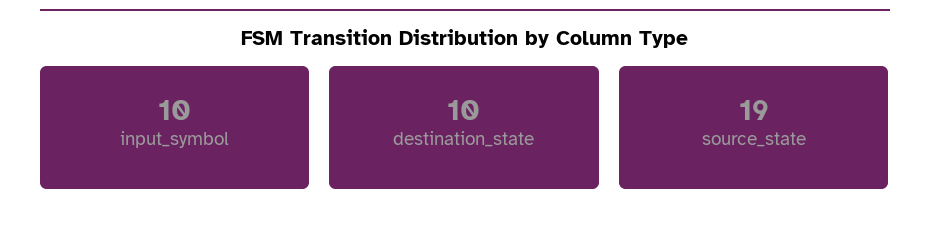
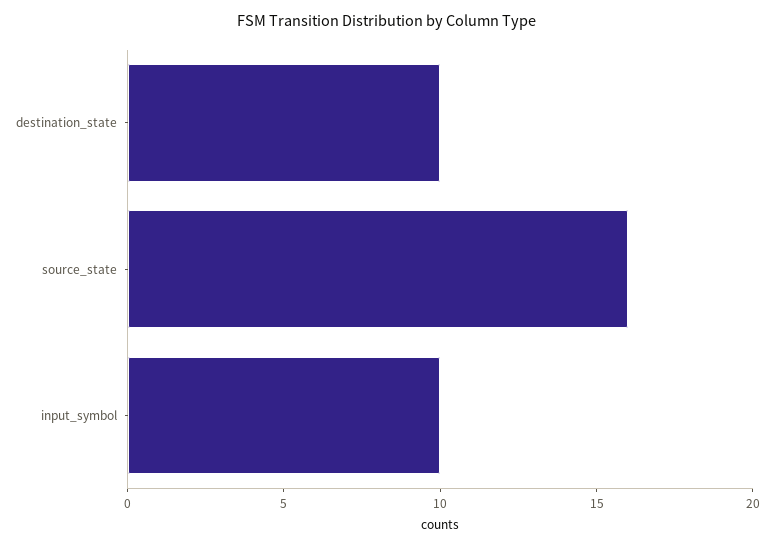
  {
    "input_symbol": 10,
    "destination_state": 10,
-   "source_state": 19
+   "source_state": 16
  }

